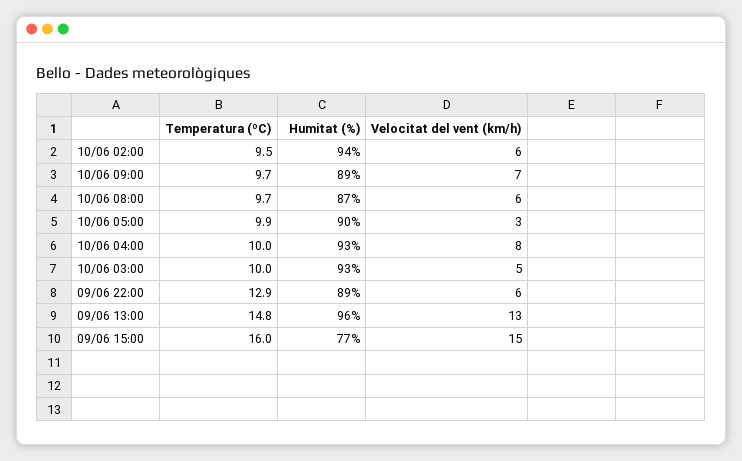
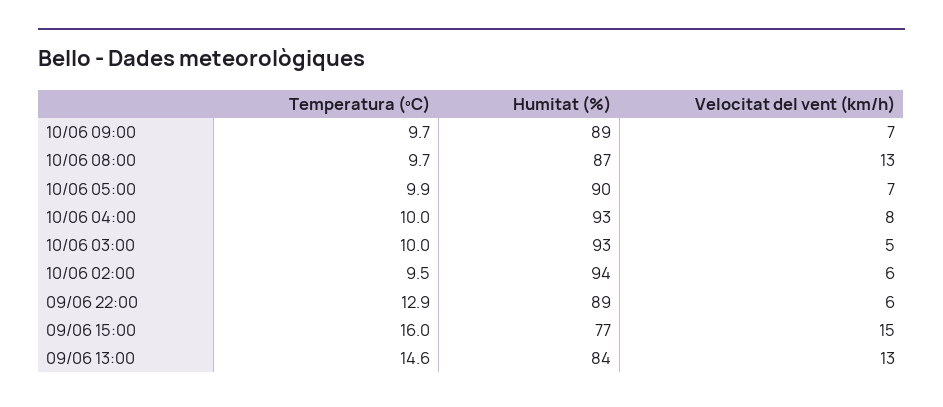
  {
    "Temperatura (ºC)": {
      "10/06 02:00": 9.5,
      "10/06 09:00": 9.7,
      "10/06 08:00": 9.7,
      "10/06 05:00": 9.9,
      "10/06 04:00": 10,
      "10/06 03:00": 10,
      "09/06 22:00": 12.9,
-     "09/06 13:00": 14.8,
+     "09/06 13:00": 14.6,
      "09/06 15:00": 16
    },
    "Humitat (%)": {
      "10/06 02:00": 94,
      "10/06 09:00": 89,
      "10/06 08:00": 87,
      "10/06 05:00": 90,
      "10/06 04:00": 93,
      "10/06 03:00": 93,
      "09/06 22:00": 89,
-     "09/06 13:00": 96,
+     "09/06 13:00": 84,
      "09/06 15:00": 77
    },
    "Velocitat del vent (km/h)": {
      "10/06 02:00": 6,
      "10/06 09:00": 7,
-     "10/06 08:00": 6,
+     "10/06 08:00": 13,
-     "10/06 05:00": 3,
+     "10/06 05:00": 7,
      "10/06 04:00": 8,
      "10/06 03:00": 5,
      "09/06 22:00": 6,
      "09/06 13:00": 13,
      "09/06 15:00": 15
    }
  }

